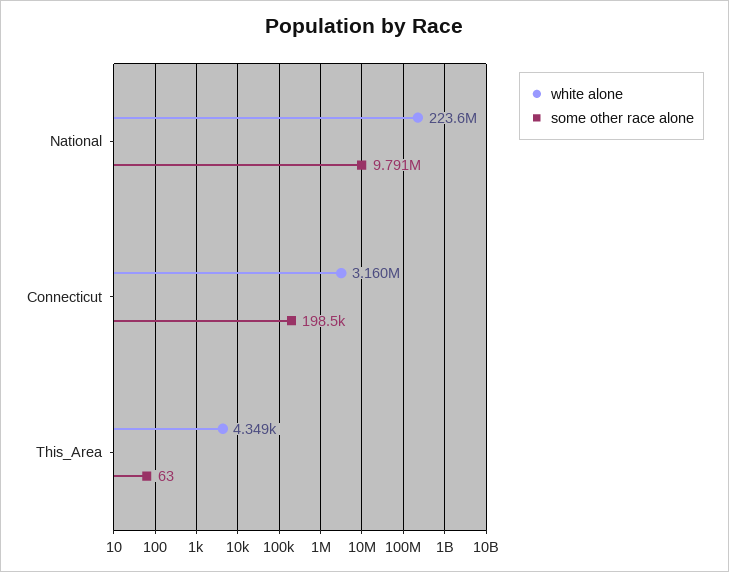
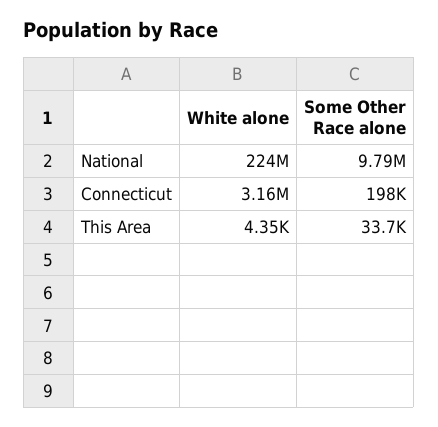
  {
    "white alone": {
      "National": 223600000,
      "Connecticut": 3160000,
      "This_Area": 4349
    },
    "some other race alone": {
      "National": 9791000,
      "Connecticut": 198500,
-     "This_Area": 63
+     "This_Area": 33700
    }
  }

